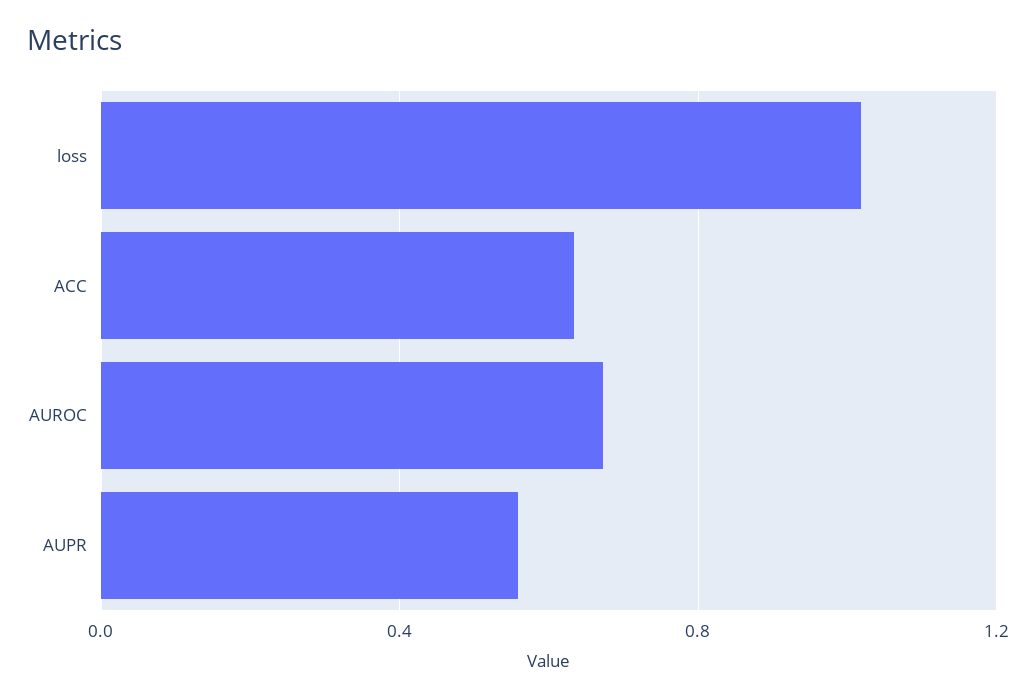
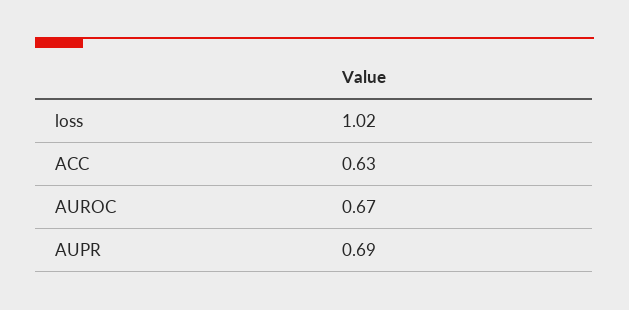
  {
    "loss": 1.02,
    "ACC": 0.63,
    "AUROC": 0.67,
-   "AUPR": 0.55
+   "AUPR": 0.69
  }

